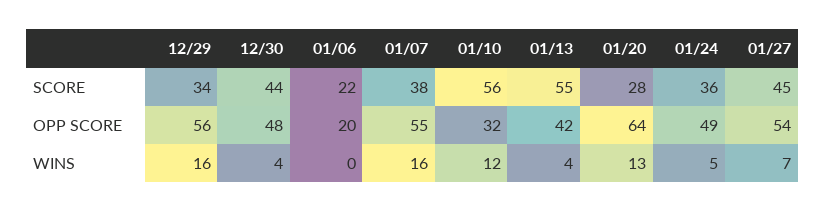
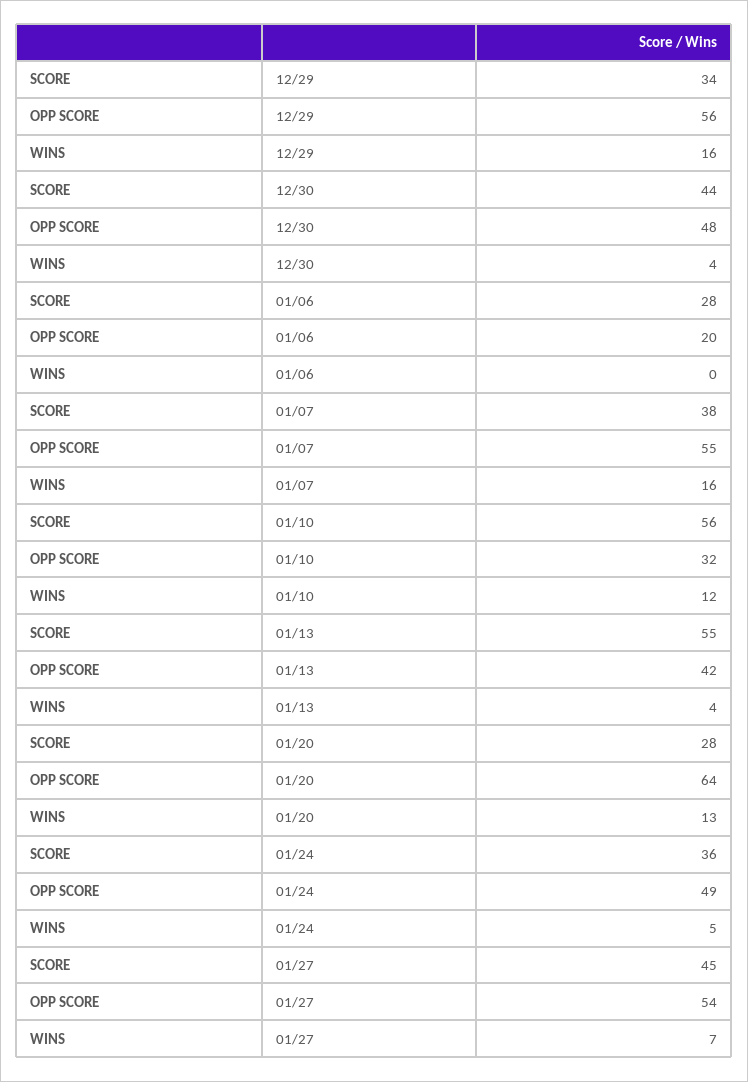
  {
    "12/29": {
      "SCORE": 34,
      "OPP SCORE": 56,
      "WINS": 16
    },
    "12/30": {
      "SCORE": 44,
      "OPP SCORE": 48,
      "WINS": 4
    },
    "01/06": {
-     "SCORE": 22,
+     "SCORE": 28,
      "OPP SCORE": 20,
      "WINS": 0
    },
    "01/07": {
      "SCORE": 38,
      "OPP SCORE": 55,
      "WINS": 16
    },
    "01/10": {
      "SCORE": 56,
      "OPP SCORE": 32,
      "WINS": 12
    },
    "01/13": {
      "SCORE": 55,
      "OPP SCORE": 42,
      "WINS": 4
    },
    "01/20": {
      "SCORE": 28,
      "OPP SCORE": 64,
      "WINS": 13
    },
    "01/24": {
      "SCORE": 36,
      "OPP SCORE": 49,
      "WINS": 5
    },
    "01/27": {
      "SCORE": 45,
      "OPP SCORE": 54,
      "WINS": 7
    }
  }

